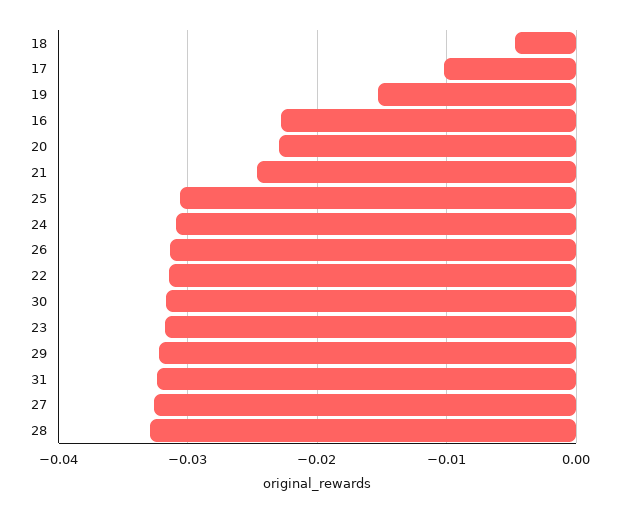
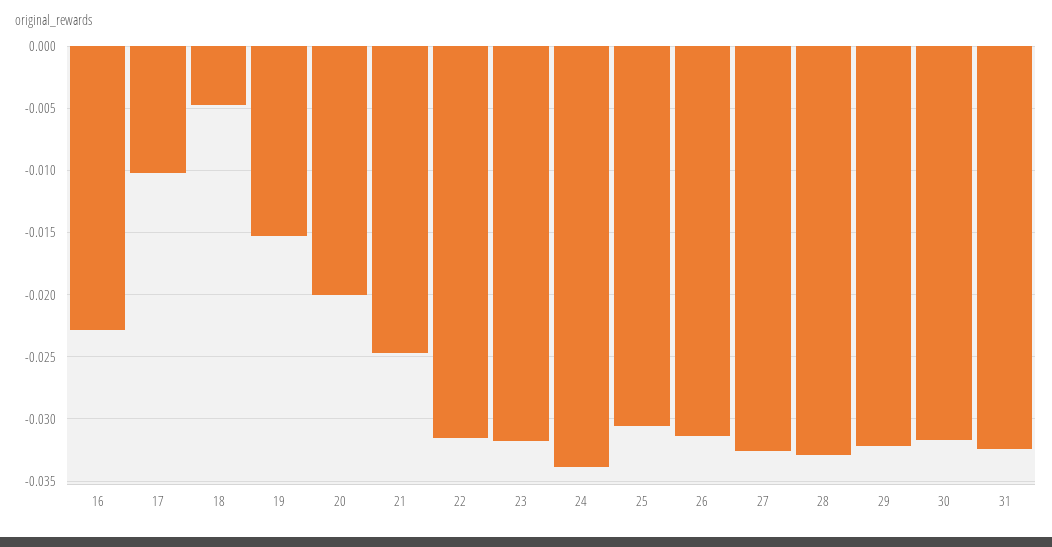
  {
    "18": -0.0045,
    "17": -0.01,
    "19": -0.0155,
    "16": -0.023,
-   "20": -0.023,
+   "20": -0.02,
    "21": -0.0245,
    "25": -0.0305,
-   "24": -0.031,
+   "24": -0.034,
    "26": -0.0315,
    "22": -0.0315,
    "30": -0.0315,
    "23": -0.032,
    "29": -0.032,
    "31": -0.0325,
    "27": -0.0325,
    "28": -0.033
  }

